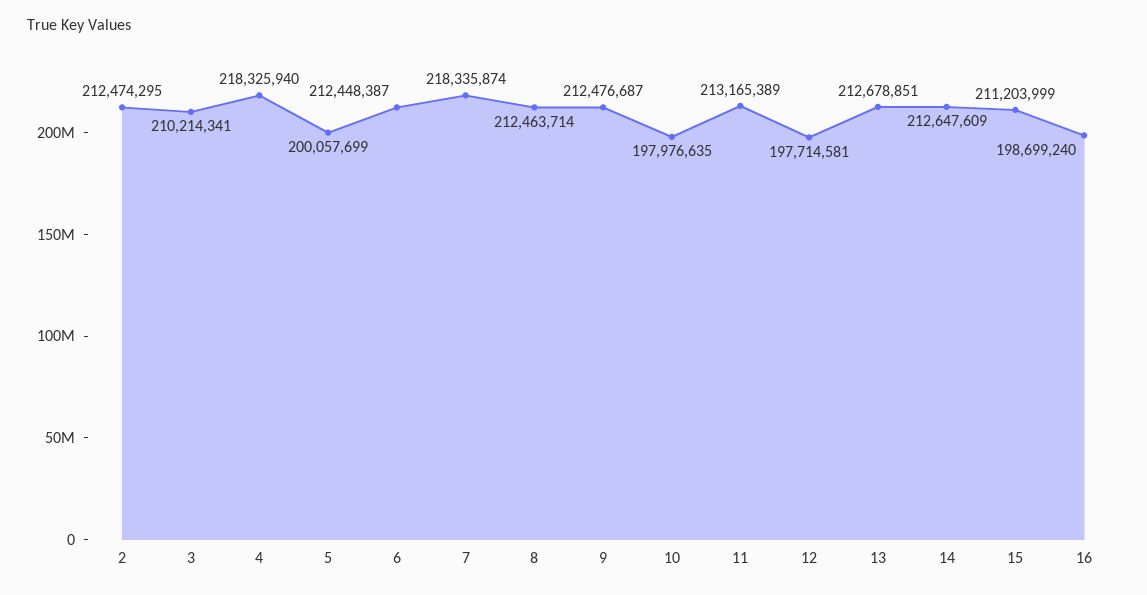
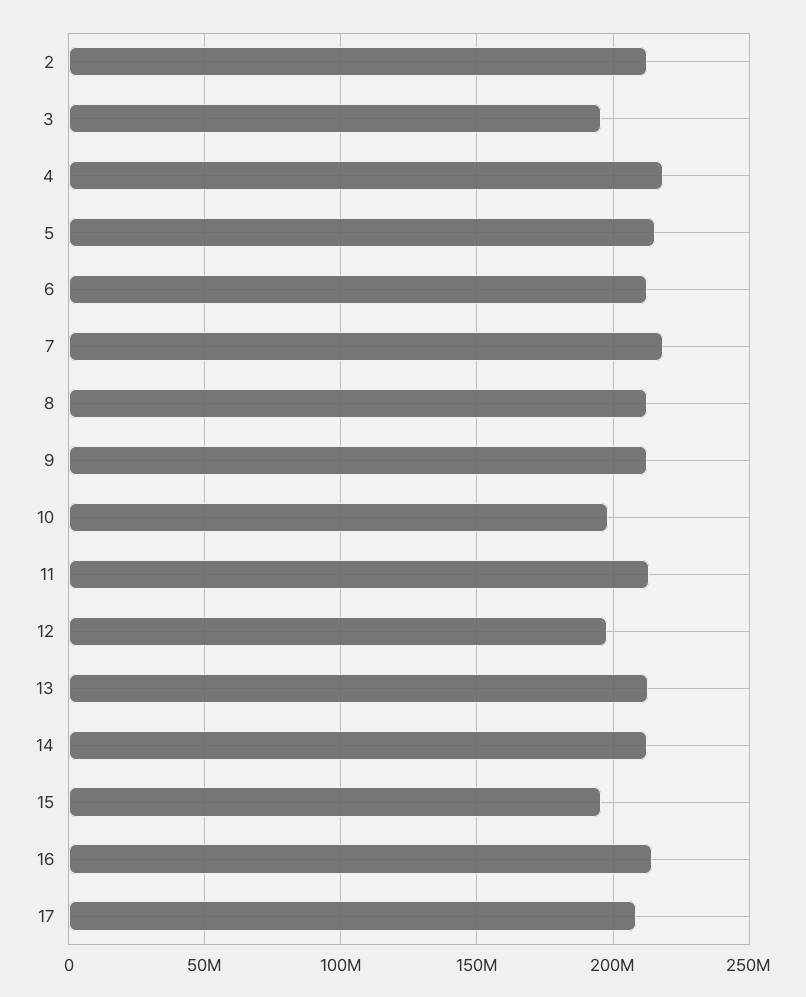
  {
    "2": 212474295,
-   "3": 210214341,
+   "3": 195000000,
    "4": 218325940,
-   "5": 200057699,
+   "5": 215000000,
    "6": 212448387,
    "7": 218335874,
    "8": 212463714,
    "9": 212476687,
    "10": 197976635,
    "11": 213165389,
    "12": 197714581,
    "13": 212678851,
    "14": 212647609,
-   "15": 211203999,
+   "15": 195000000,
-   "16": 198699240
+   "16": 215000000,
+   "17": 210000000
  }

